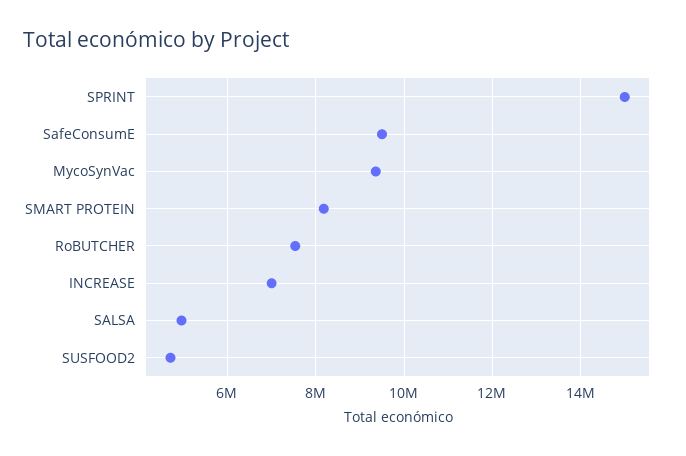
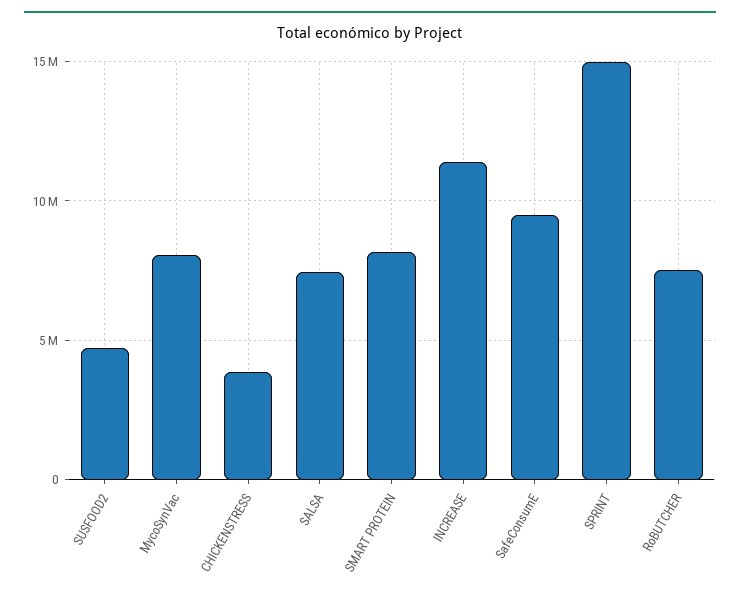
  {
    "SPRINT": 15000000,
    "SafeConsumE": 9600000,
-   "MycoSynVac": 9400000,
+   "MycoSynVac": 8000000,
    "SMART PROTEIN": 8200000,
    "RoBUTCHER": 7600000,
-   "INCREASE": 7000000,
+   "INCREASE": 11500000,
-   "SALSA": 5000000,
+   "SALSA": 7500000,
-   "SUSFOOD2": 4800000
+   "SUSFOOD2": 4800000,
+   "CHICKENSTRESS": 4000000
  }

